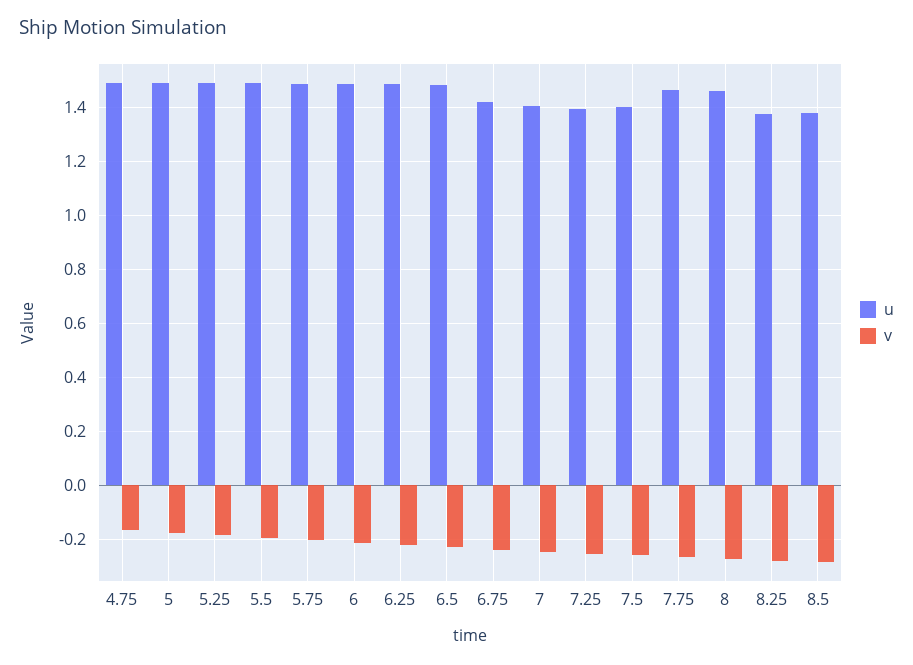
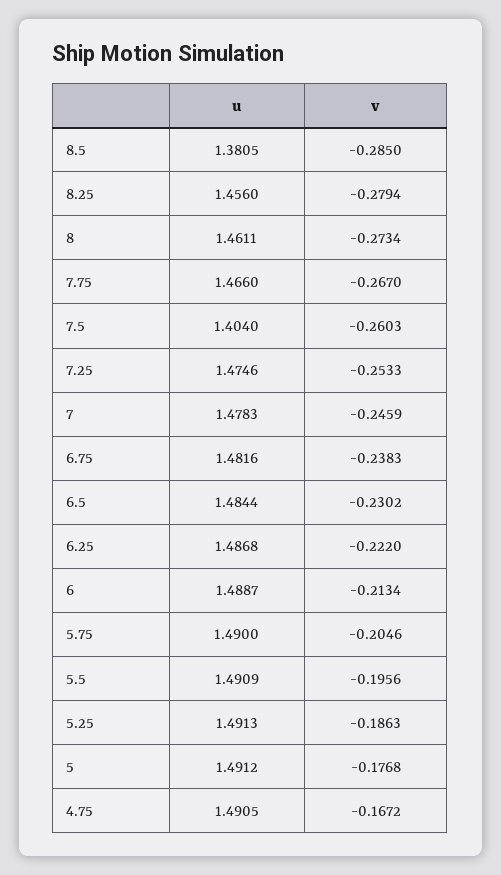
  {
    "u": {
      "4.75": 1.4905,
      "5": 1.4912,
      "5.25": 1.4913,
      "5.5": 1.4909,
      "5.75": 1.49,
      "6": 1.4887,
      "6.25": 1.4868,
      "6.5": 1.4844,
-     "6.75": 1.425,
+     "6.75": 1.4816,
-     "7": 1.4,
+     "7": 1.4783,
-     "7.25": 1.4,
+     "7.25": 1.4746,
      "7.5": 1.404,
      "7.75": 1.466,
      "8": 1.4611,
-     "8.25": 1.375,
+     "8.25": 1.456,
      "8.5": 1.3805
    },
    "v": {
      "4.75": -0.1672,
      "5": -0.1768,
      "5.25": -0.1863,
      "5.5": -0.1956,
      "5.75": -0.2046,
      "6": -0.2134,
      "6.25": -0.222,
      "6.5": -0.2302,
      "6.75": -0.2383,
      "7": -0.2459,
      "7.25": -0.2533,
      "7.5": -0.2603,
      "7.75": -0.267,
      "8": -0.2734,
      "8.25": -0.2794,
      "8.5": -0.285
    }
  }

